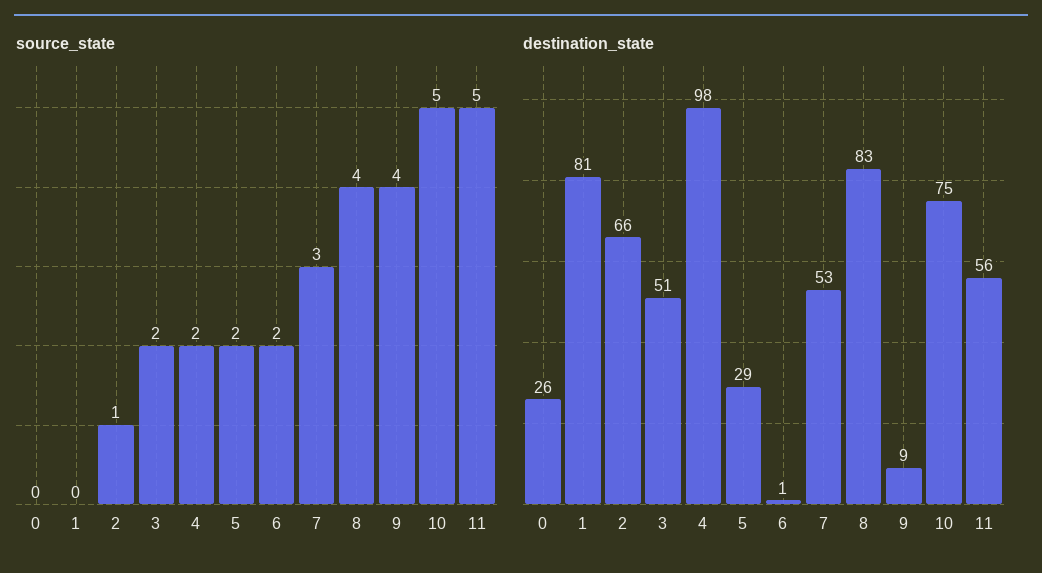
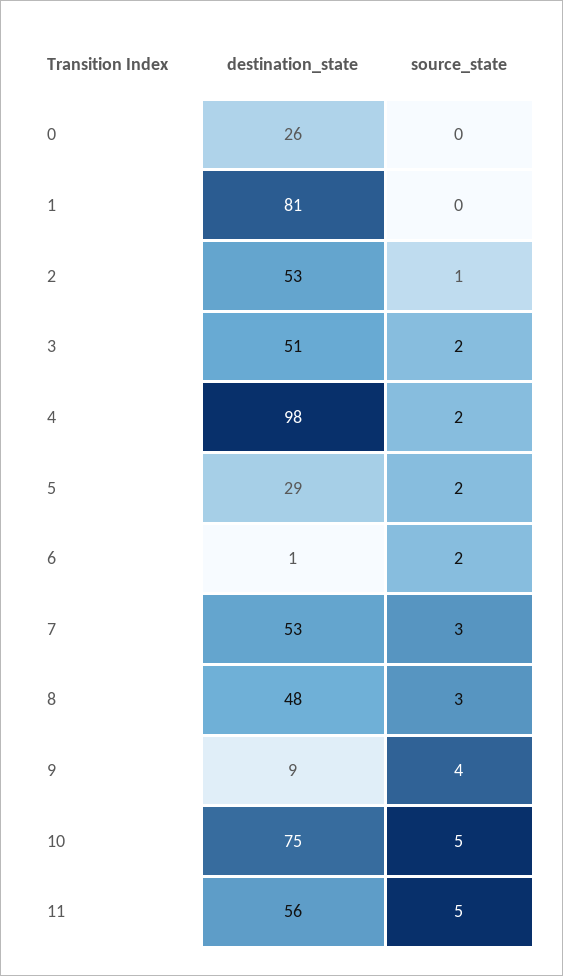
  {
    "source_state": {
      "0": 0,
      "1": 0,
      "2": 1,
      "3": 2,
      "4": 2,
      "5": 2,
      "6": 2,
      "7": 3,
-     "8": 4,
+     "8": 3,
      "9": 4,
      "10": 5,
      "11": 5
    },
    "destination_state": {
      "0": 26,
      "1": 81,
-     "2": 66,
+     "2": 53,
      "3": 51,
      "4": 98,
      "5": 29,
      "6": 1,
      "7": 53,
-     "8": 83,
+     "8": 48,
      "9": 9,
      "10": 75,
      "11": 56
    }
  }

